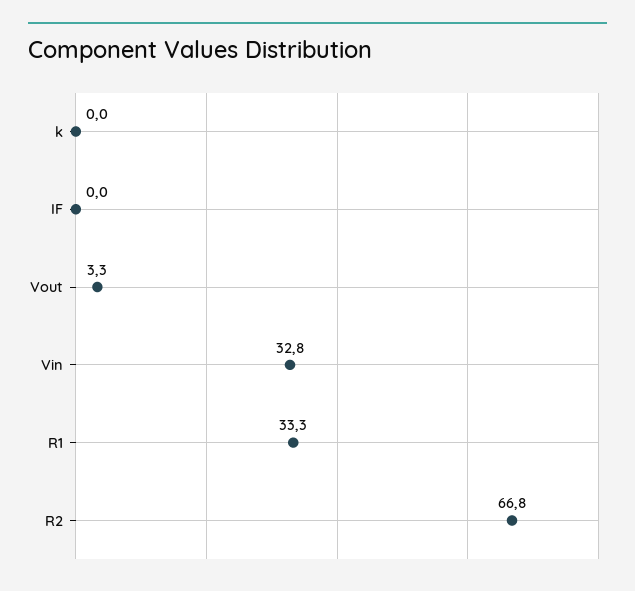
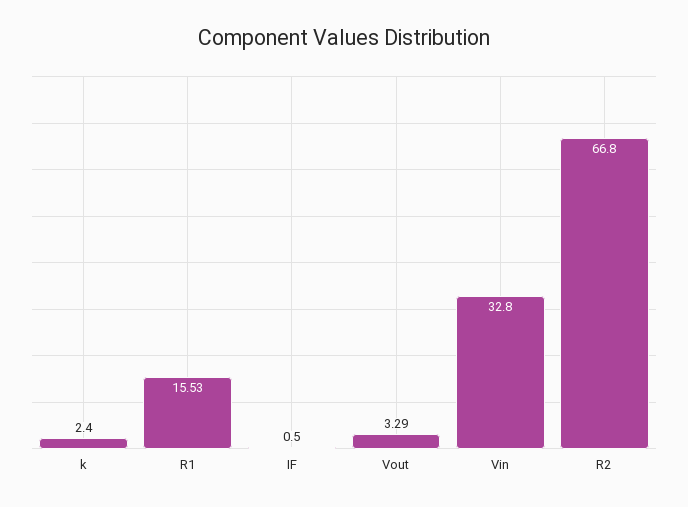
  {
-   "k": 0,
+   "k": 2.4,
-   "IF": 0,
+   "IF": 0.5,
    "Vout": 3.29,
    "Vin": 32.8,
-   "R1": 33.3,
+   "R1": 15.53,
    "R2": 66.8
  }

